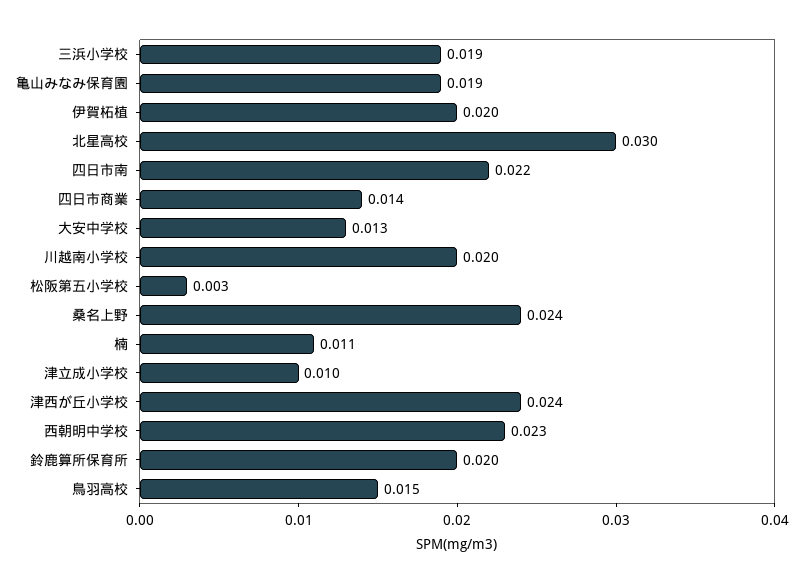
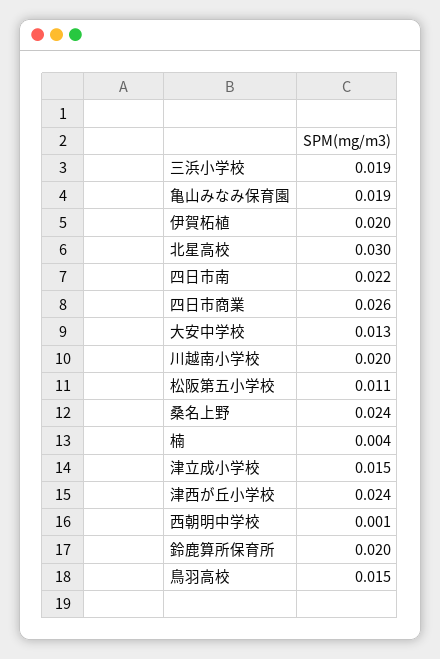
  {
    "三浜小学校": 0.019,
    "亀山みなみ保育園": 0.019,
    "伊賀柘植": 0.02,
    "北星高校": 0.03,
    "四日市南": 0.022,
-   "四日市商業": 0.014,
+   "四日市商業": 0.026,
    "大安中学校": 0.013,
    "川越南小学校": 0.02,
-   "松阪第五小学校": 0.003,
+   "松阪第五小学校": 0.011,
    "桑名上野": 0.024,
-   "楠": 0.011,
+   "楠": 0.004,
-   "津立成小学校": 0.01,
+   "津立成小学校": 0.015,
    "津西が丘小学校": 0.024,
-   "西朝明中学校": 0.023,
+   "西朝明中学校": 0.001,
    "鈴鹿算所保育所": 0.02,
    "鳥羽高校": 0.015
  }

